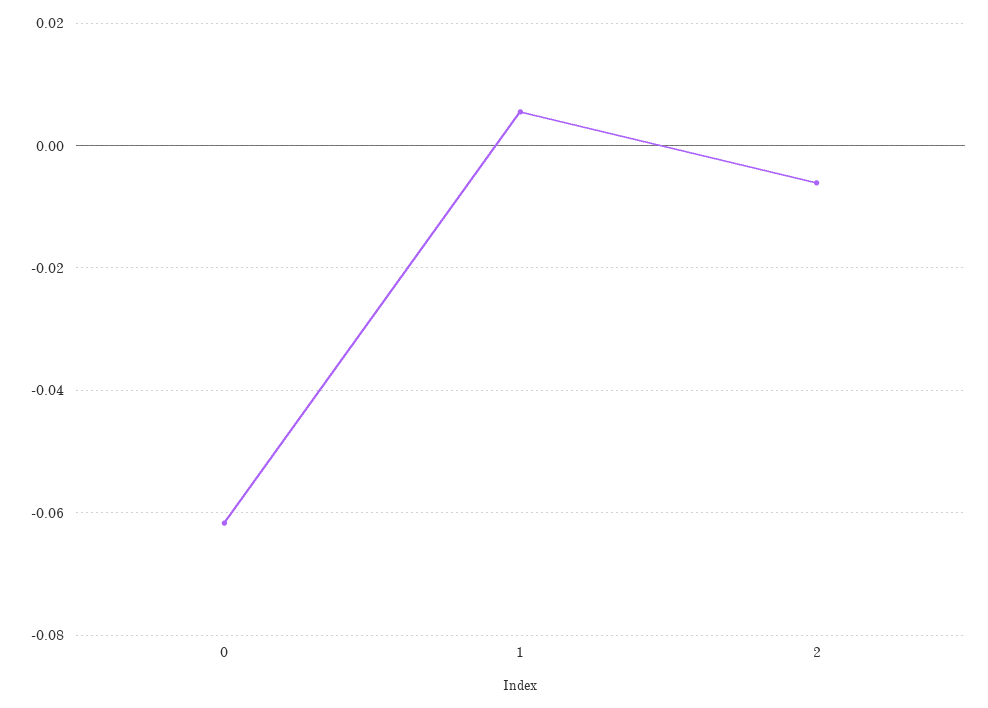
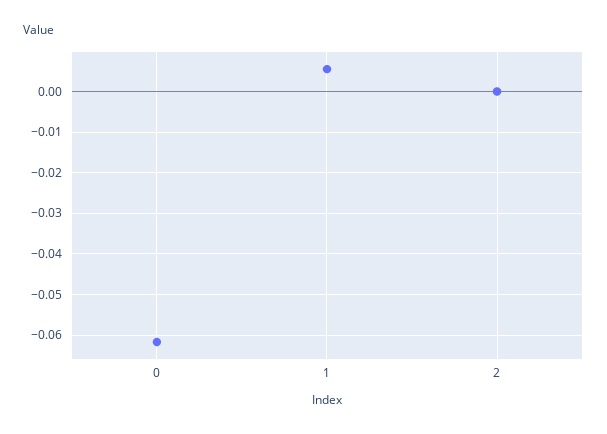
  {
    "0": -0.062,
    "1": 0.006,
-   "2": -0.006
+   "2": 0
  }

